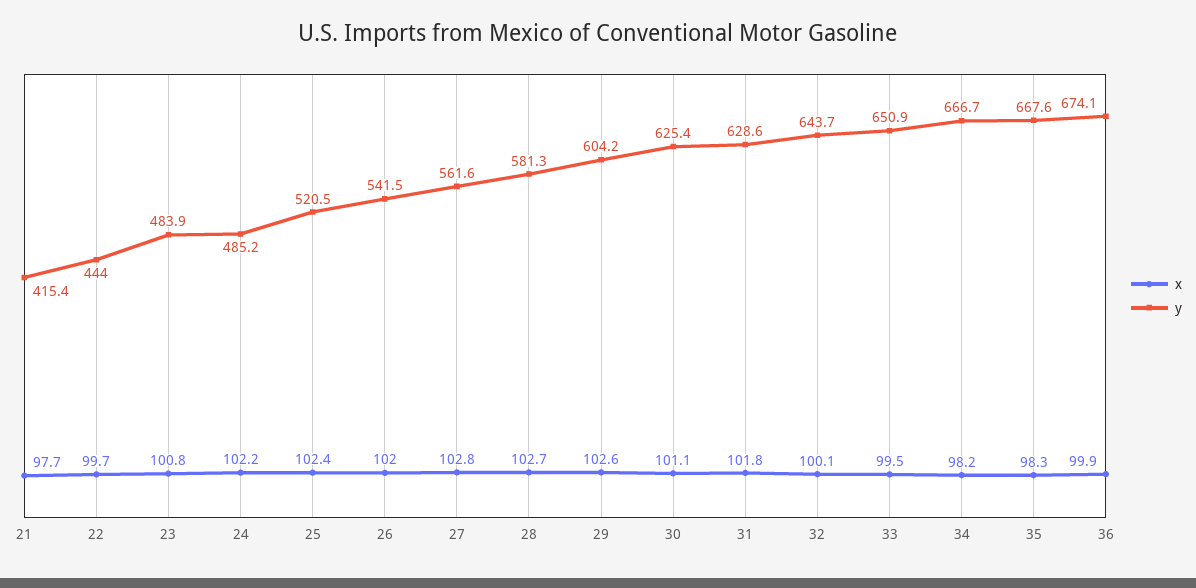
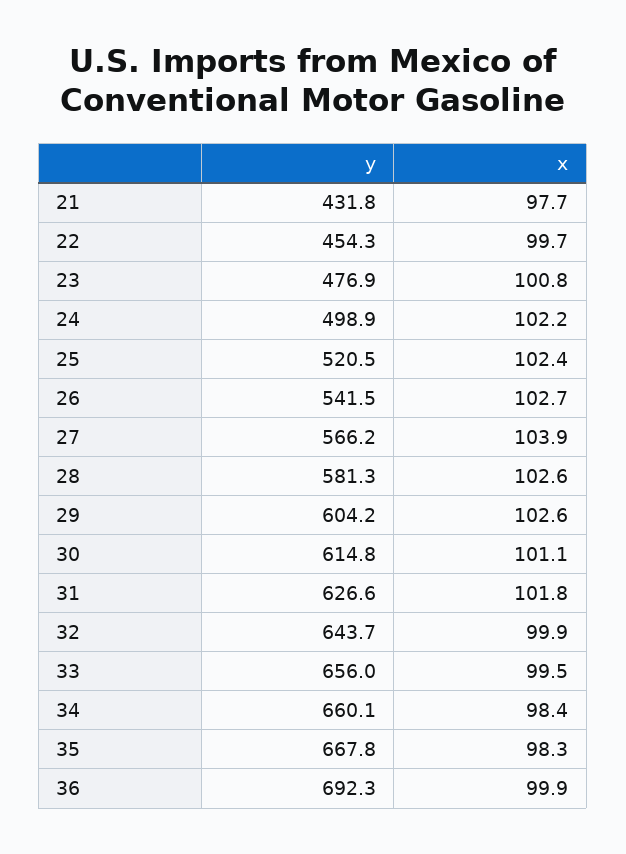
  {
    "x": {
      "21": 97.7,
      "22": 99.7,
      "23": 100.8,
      "24": 102.2,
      "25": 102.4,
-     "26": 102,
+     "26": 102.7,
-     "27": 102.8,
+     "27": 103.9,
-     "28": 102.7,
+     "28": 102.6,
      "29": 102.6,
      "30": 101.1,
      "31": 101.8,
-     "32": 100.1,
+     "32": 99.9,
      "33": 99.5,
-     "34": 98.2,
+     "34": 98.4,
      "35": 98.3,
      "36": 99.9
    },
    "y": {
-     "21": 415.4,
+     "21": 431.8,
-     "22": 444,
+     "22": 454.3,
-     "23": 483.9,
+     "23": 476.9,
-     "24": 485.2,
+     "24": 498.9,
      "25": 520.5,
      "26": 541.5,
-     "27": 561.6,
+     "27": 566.2,
      "28": 581.3,
      "29": 604.2,
-     "30": 625.4,
+     "30": 614.8,
-     "31": 628.6,
+     "31": 626.6,
      "32": 643.7,
-     "33": 650.9,
+     "33": 656,
-     "34": 666.7,
+     "34": 660.1,
-     "35": 667.6,
+     "35": 667.8,
-     "36": 674.1
+     "36": 692.3
    }
  }

